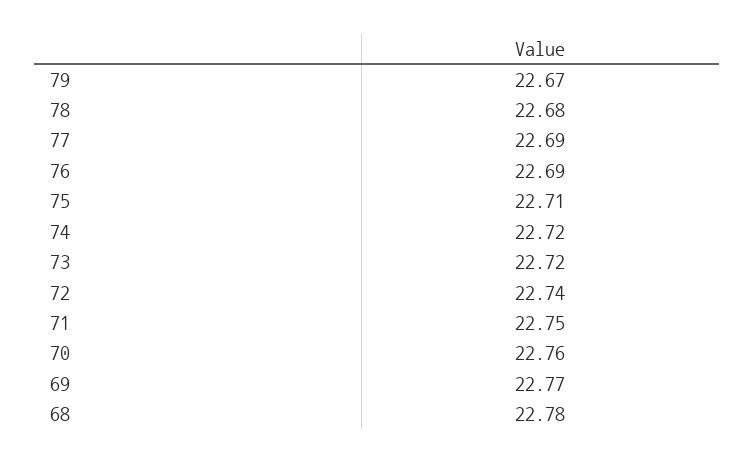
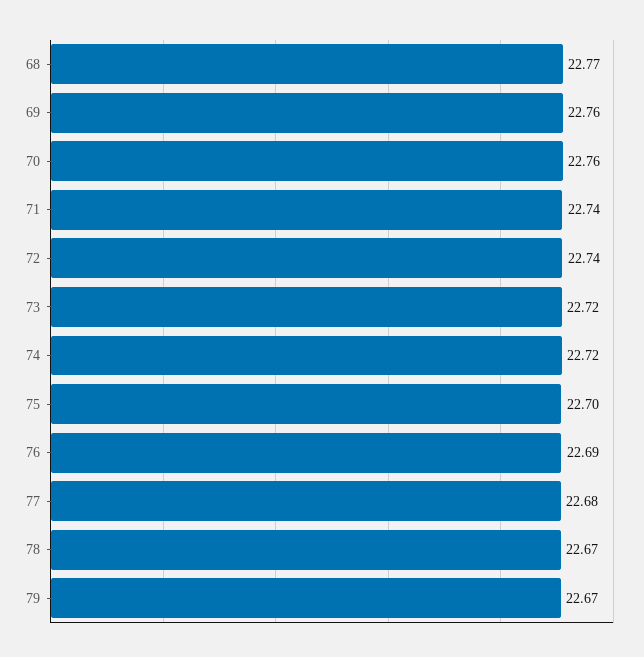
  {
    "79": 22.67,
-   "78": 22.68,
+   "78": 22.67,
-   "77": 22.69,
+   "77": 22.68,
    "76": 22.69,
-   "75": 22.71,
+   "75": 22.7,
    "74": 22.72,
    "73": 22.72,
    "72": 22.74,
-   "71": 22.75,
+   "71": 22.74,
    "70": 22.76,
-   "69": 22.77,
+   "69": 22.76,
-   "68": 22.78
+   "68": 22.77
  }

